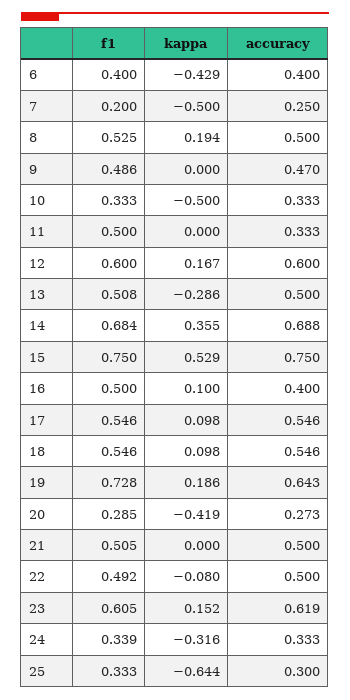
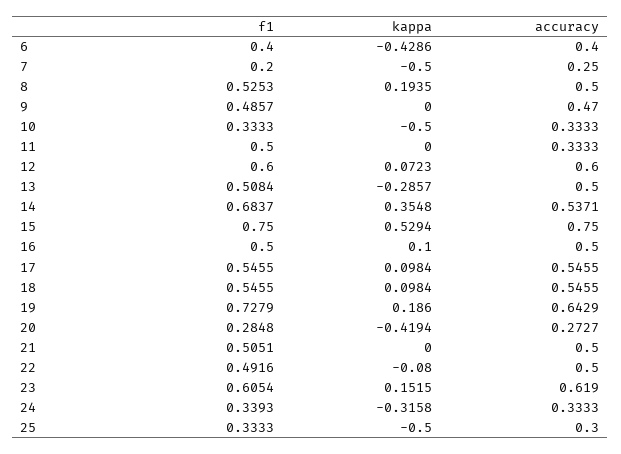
  {
    "f1": {
      "6": 0.4,
      "7": 0.2,
      "8": 0.5253,
      "9": 0.4857,
      "10": 0.3333,
      "11": 0.5,
      "12": 0.6,
      "13": 0.5084,
      "14": 0.6837,
      "15": 0.75,
      "16": 0.5,
      "17": 0.5455,
      "18": 0.5455,
      "19": 0.7279,
      "20": 0.2848,
      "21": 0.5051,
      "22": 0.4916,
      "23": 0.6054,
      "24": 0.3393,
      "25": 0.3333
    },
    "kappa": {
      "6": -0.4286,
      "7": -0.5,
      "8": 0.1935,
      "9": 0,
      "10": -0.5,
      "11": 0,
-     "12": 0.167,
+     "12": 0.0723,
      "13": -0.2857,
      "14": 0.3548,
      "15": 0.5294,
      "16": 0.1,
      "17": 0.0984,
      "18": 0.0984,
      "19": 0.186,
      "20": -0.4194,
      "21": 0,
      "22": -0.08,
      "23": 0.1515,
      "24": -0.3158,
-     "25": -0.644
+     "25": -0.5
    },
    "accuracy": {
      "6": 0.4,
      "7": 0.25,
      "8": 0.5,
      "9": 0.47,
      "10": 0.3333,
      "11": 0.3333,
      "12": 0.6,
      "13": 0.5,
-     "14": 0.688,
+     "14": 0.5371,
      "15": 0.75,
-     "16": 0.4,
+     "16": 0.5,
      "17": 0.5455,
      "18": 0.5455,
      "19": 0.6429,
      "20": 0.2727,
      "21": 0.5,
      "22": 0.5,
      "23": 0.619,
      "24": 0.3333,
      "25": 0.3
    }
  }

